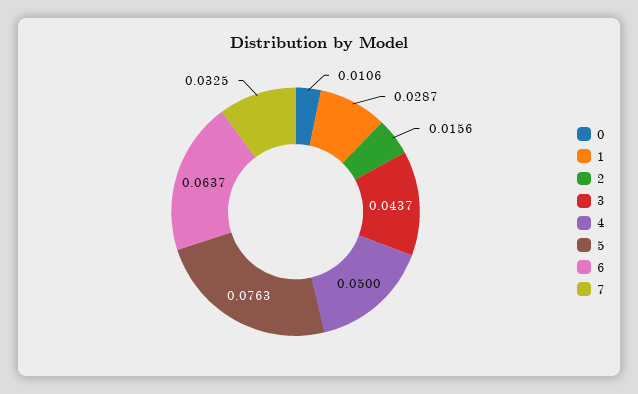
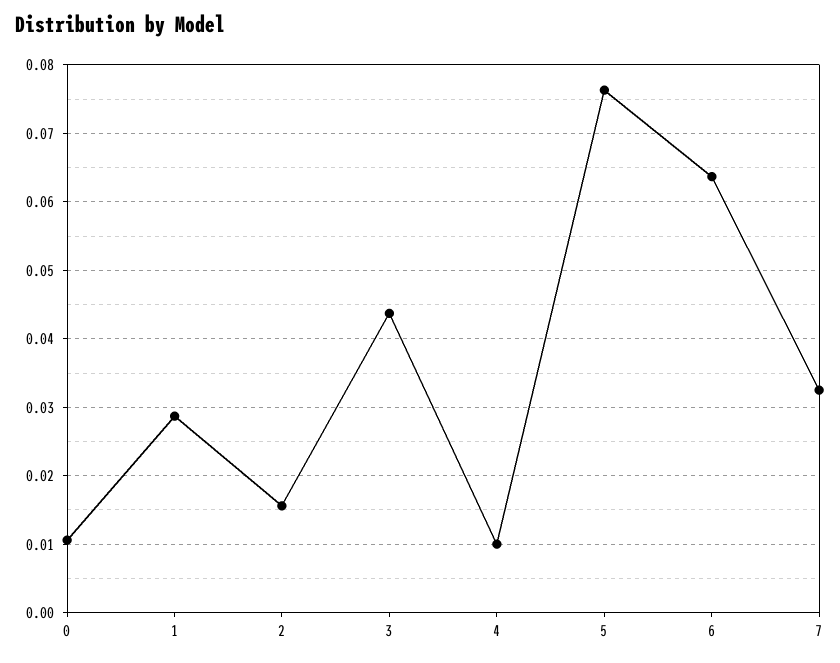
  {
    "0": 0.0106,
    "1": 0.0287,
    "2": 0.0156,
    "3": 0.0437,
-   "4": 0.05,
+   "4": 0.01,
    "5": 0.0763,
    "6": 0.0637,
    "7": 0.0325
  }

